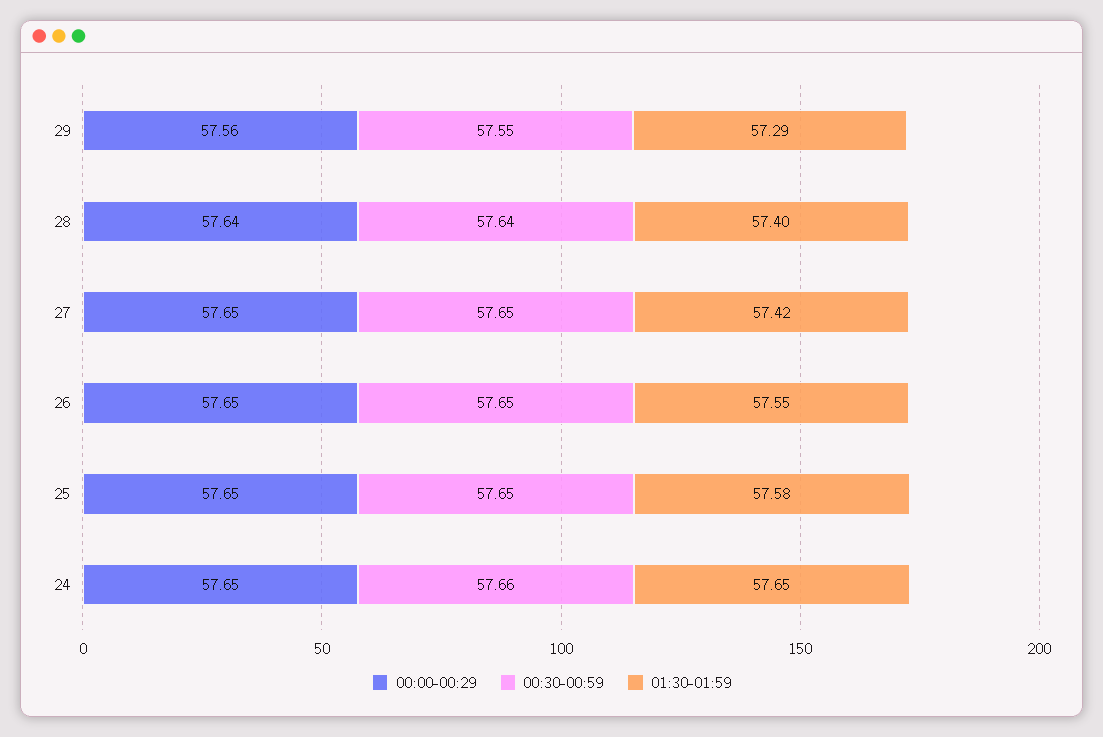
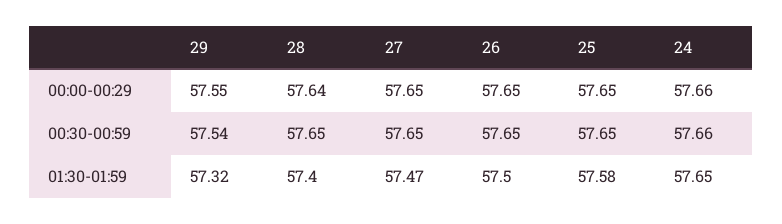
  {
    "00:00-00:29": {
-     "29": 57.56,
+     "29": 57.55,
      "28": 57.64,
      "27": 57.65,
      "26": 57.65,
      "25": 57.65,
-     "24": 57.65
+     "24": 57.66
    },
    "00:30-00:59": {
-     "29": 57.55,
+     "29": 57.54,
-     "28": 57.64,
+     "28": 57.65,
      "27": 57.65,
      "26": 57.65,
      "25": 57.65,
      "24": 57.66
    },
    "01:30-01:59": {
-     "29": 57.29,
+     "29": 57.32,
      "28": 57.4,
-     "27": 57.42,
+     "27": 57.47,
-     "26": 57.55,
+     "26": 57.5,
      "25": 57.58,
      "24": 57.65
    }
  }

